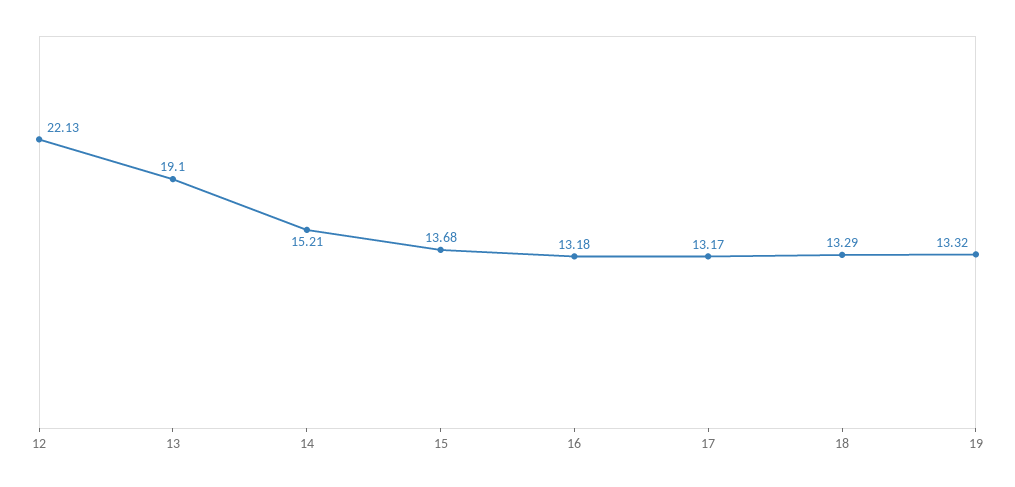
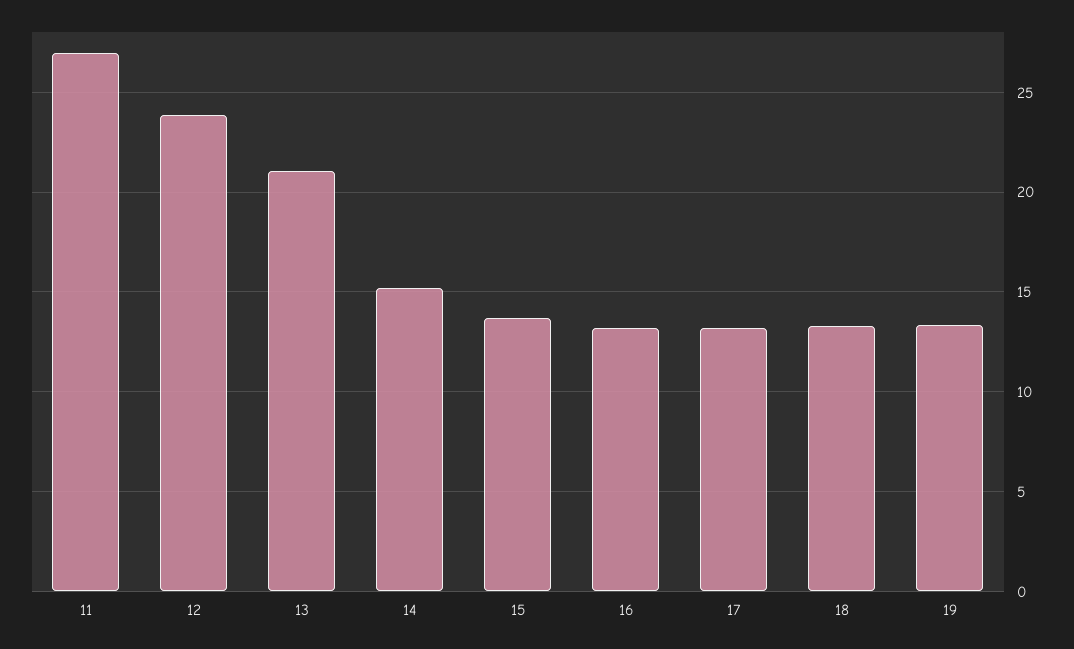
  {
-   "12": 22.13,
+   "12": 24,
-   "13": 19.1,
+   "13": 21,
    "14": 15.21,
    "15": 13.68,
    "16": 13.18,
    "17": 13.17,
    "18": 13.29,
-   "19": 13.32
+   "19": 13.32,
+   "11": 27
  }

